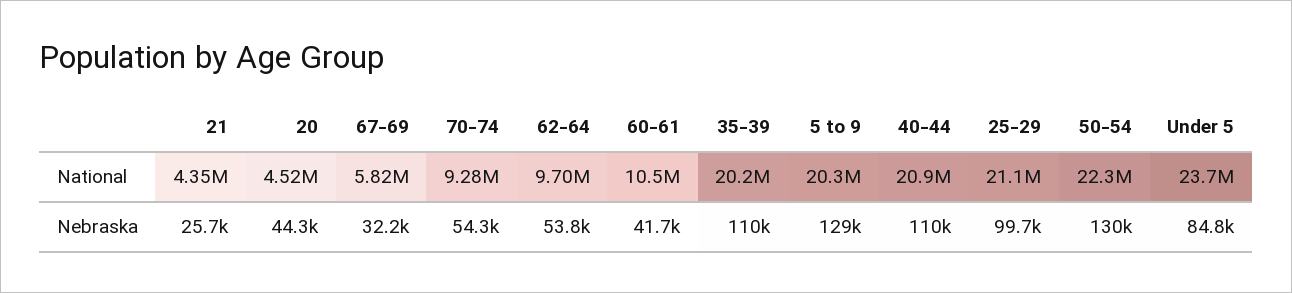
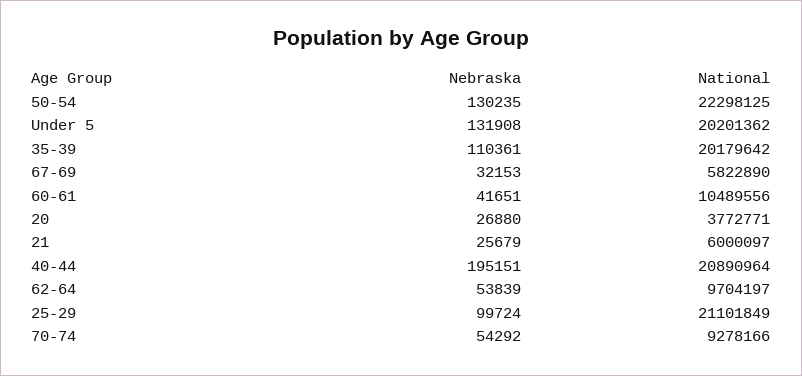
  {
    "21": {
-     "National": 4350000,
+     "National": 6000097,
      "Nebraska": 25679
    },
    "20": {
-     "National": 4520000,
+     "National": 3772771,
-     "Nebraska": 44300
+     "Nebraska": 26880
    },
    "67-69": {
      "National": 5822890,
      "Nebraska": 32153
    },
    "70-74": {
      "National": 9278166,
      "Nebraska": 54292
    },
    "62-64": {
      "National": 9704197,
      "Nebraska": 53839
    },
    "60-61": {
      "National": 10489556,
      "Nebraska": 41651
    },
    "35-39": {
      "National": 20179642,
      "Nebraska": 110361
    },
-   "5 to 9": {
-     "National": 20300000,
-     "Nebraska": 129000
-   },
    "40-44": {
      "National": 20890964,
-     "Nebraska": 110000
+     "Nebraska": 195151
    },
    "25-29": {
      "National": 21101849,
      "Nebraska": 99724
    },
    "50-54": {
      "National": 22298125,
      "Nebraska": 130235
    },
    "Under 5": {
-     "National": 23700000,
+     "National": 20201362,
-     "Nebraska": 84800
+     "Nebraska": 131908
    }
  }

